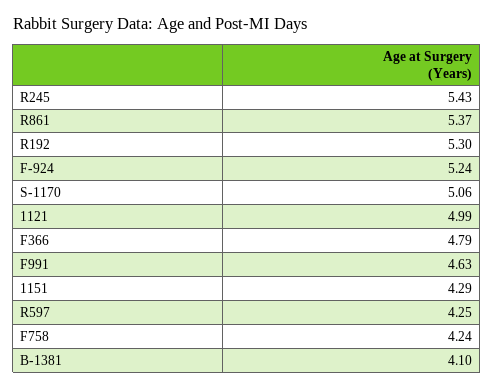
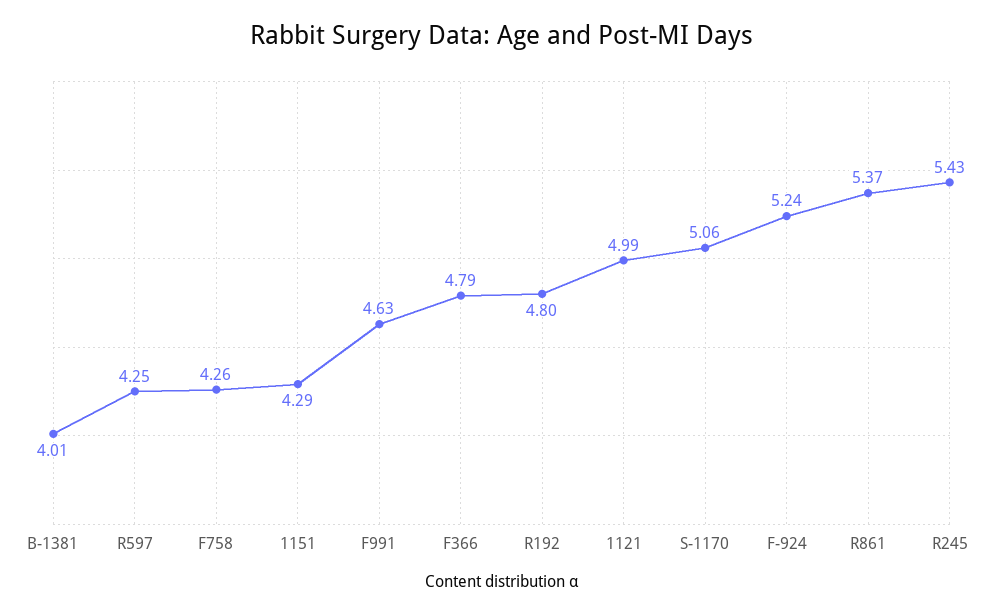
  {
    "R245": 5.43,
    "R861": 5.37,
-   "R192": 5.3,
+   "R192": 4.8,
    "F-924": 5.24,
    "S-1170": 5.06,
    "1121": 4.99,
    "F366": 4.79,
    "F991": 4.63,
    "1151": 4.29,
    "R597": 4.25,
-   "F758": 4.24,
+   "F758": 4.26,
-   "B-1381": 4.1
+   "B-1381": 4.01
  }

